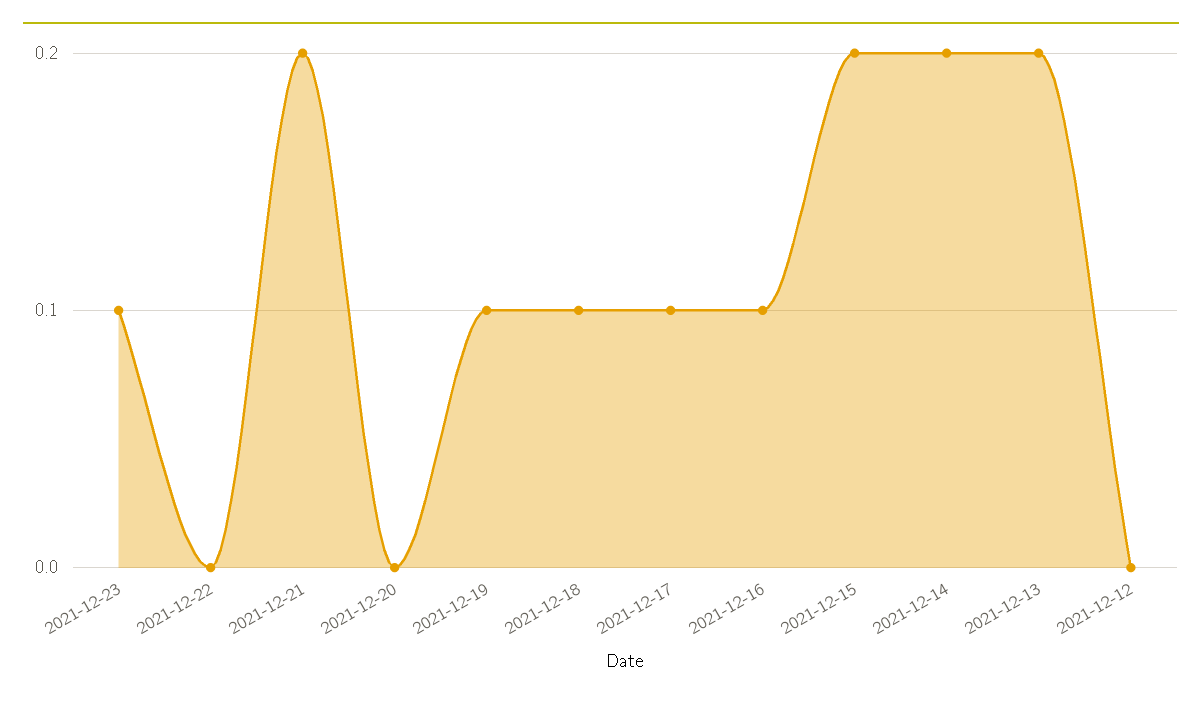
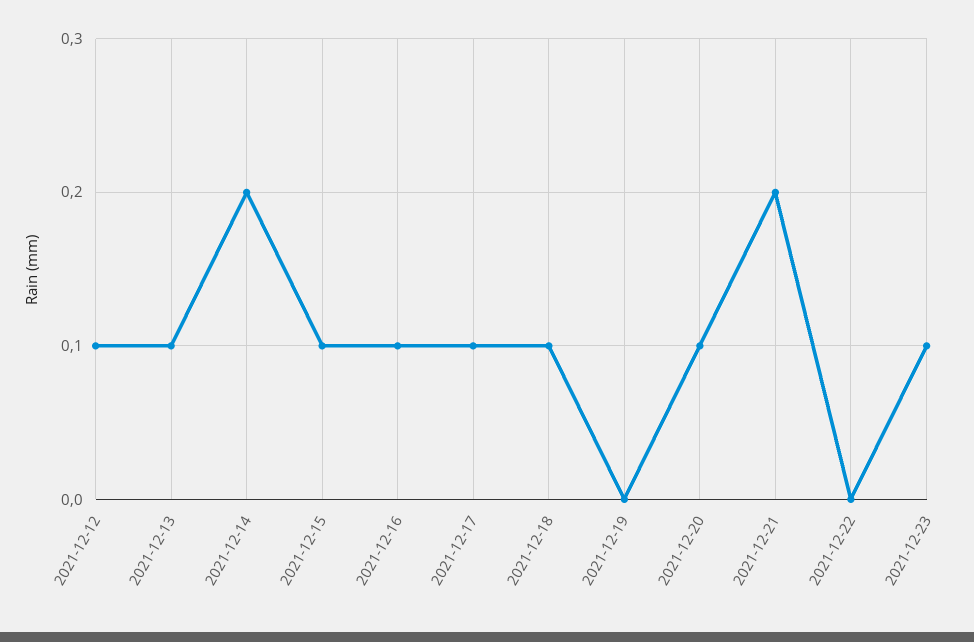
  {
    "2021-12-23": 0.1,
    "2021-12-22": 0,
    "2021-12-21": 0.2,
-   "2021-12-20": 0,
+   "2021-12-20": 0.1,
-   "2021-12-19": 0.1,
+   "2021-12-19": 0,
    "2021-12-18": 0.1,
    "2021-12-17": 0.1,
    "2021-12-16": 0.1,
-   "2021-12-15": 0.2,
+   "2021-12-15": 0.1,
    "2021-12-14": 0.2,
-   "2021-12-13": 0.2,
+   "2021-12-13": 0.1,
-   "2021-12-12": 0
+   "2021-12-12": 0.1
  }

